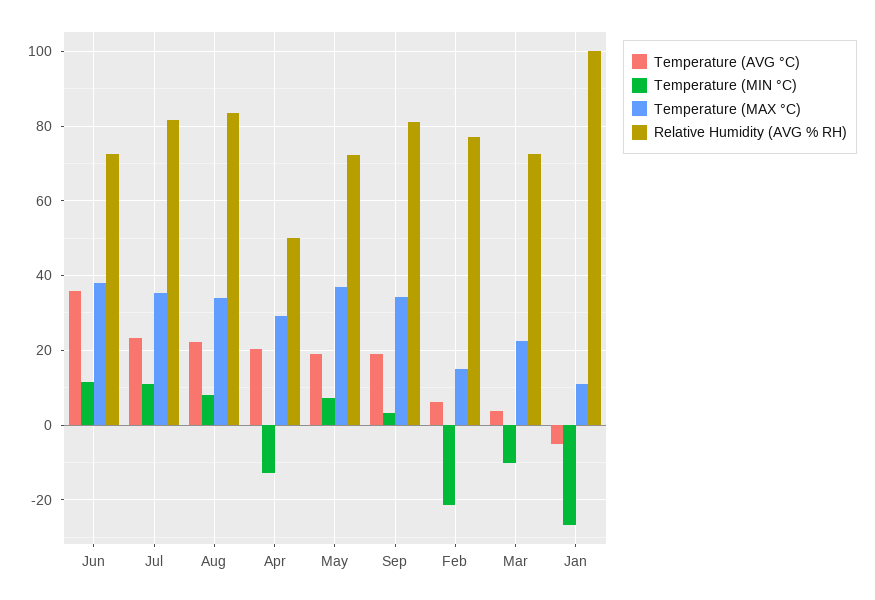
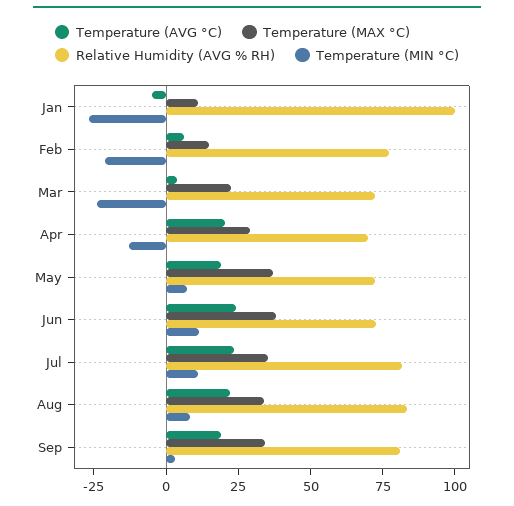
  {
    "Temperature (AVG °C)": {
-     "Jun": 36,
+     "Jun": 25,
      "Jul": 24,
      "Aug": 22,
      "Apr": 20,
      "May": 20,
      "Sep": 20,
      "Feb": 6,
      "Mar": 4,
      "Jan": -6
    },
    "Temperature (MIN °C)": {
      "Jun": 12,
      "Jul": 12,
      "Aug": 8,
      "Apr": -12,
      "May": 8,
      "Sep": 4,
      "Feb": -22,
-     "Mar": -10,
+     "Mar": -25,
      "Jan": -26
    },
    "Temperature (MAX °C)": {
      "Jun": 38,
      "Jul": 36,
      "Aug": 34,
      "Apr": 30,
      "May": 38,
      "Sep": 34,
      "Feb": 16,
      "Mar": 22,
      "Jan": 10
    },
    "Relative Humidity (AVG % RH)": {
      "Jun": 72,
      "Jul": 82,
      "Aug": 84,
-     "Apr": 50,
+     "Apr": 70,
      "May": 72,
      "Sep": 82,
      "Feb": 78,
      "Mar": 72,
      "Jan": 100
    }
  }

